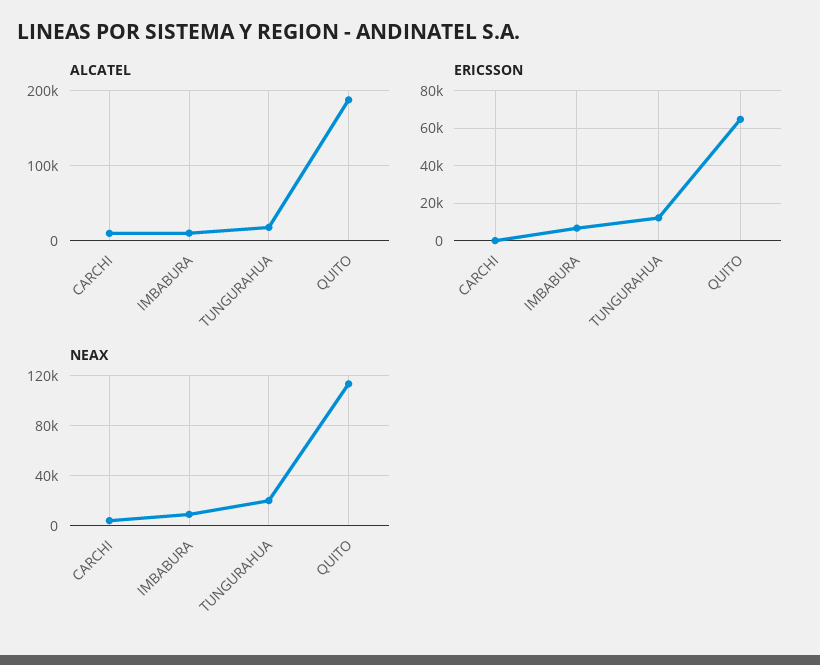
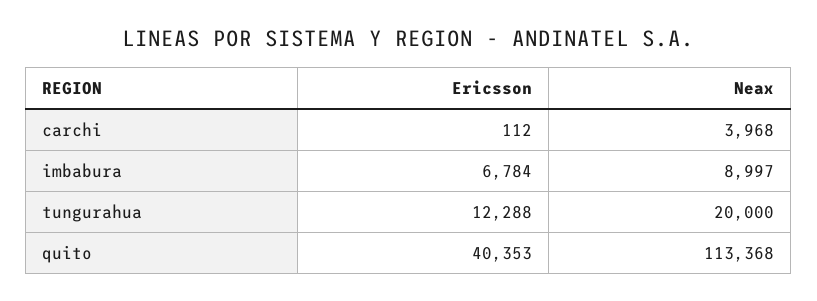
  {
-   "ALCATEL": {
-     "CARCHI": 10000,
-     "IMBABURA": 10000,
-     "TUNGURAHUA": 20000,
-     "QUITO": 190000
-   },
    "ERICSSON": {
      "CARCHI": 112,
      "IMBABURA": 6784,
      "TUNGURAHUA": 12288,
-     "QUITO": 65000
+     "QUITO": 40353
    },
    "NEAX": {
      "CARCHI": 3968,
      "IMBABURA": 8997,
      "TUNGURAHUA": 20000,
      "QUITO": 113368
    }
  }

